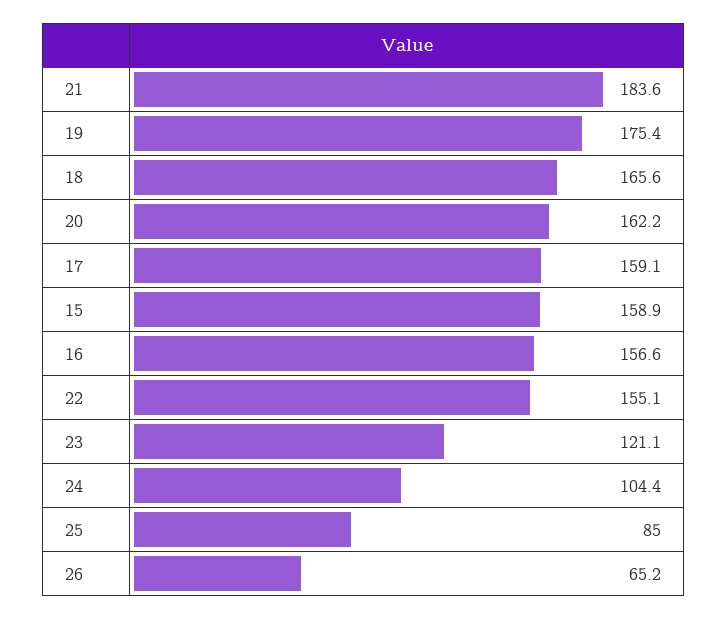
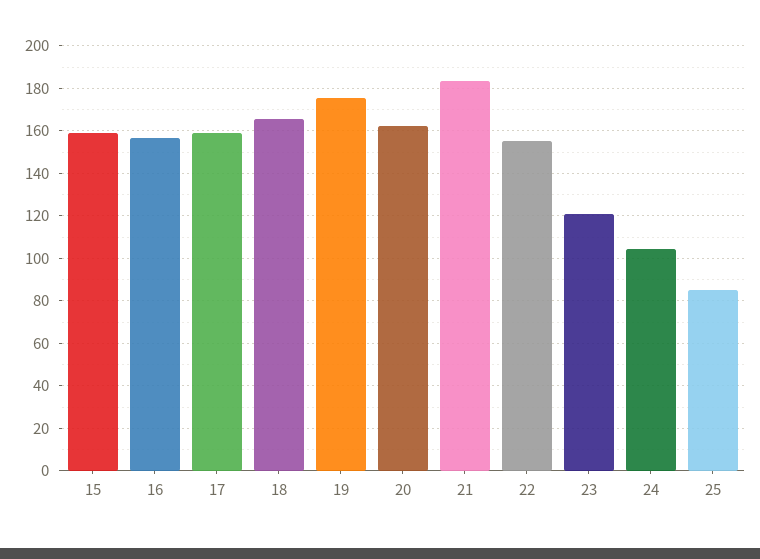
  {
    "21": 183.6,
    "19": 175.4,
    "18": 165.6,
    "20": 162.2,
    "17": 159.1,
    "15": 158.9,
    "16": 156.6,
    "22": 155.1,
    "23": 121.1,
    "24": 104.4,
-   "25": 85,
+   "25": 85
-   "26": 65.2
  }

